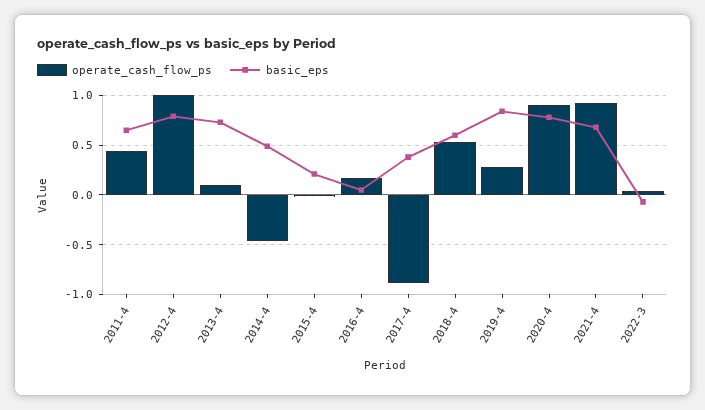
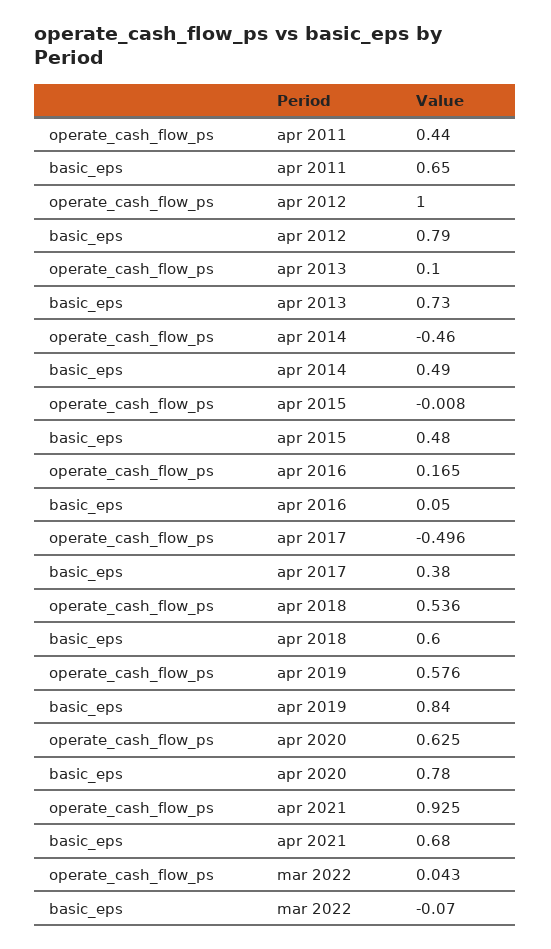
  {
    "operate_cash_flow_ps": {
      "2011-4": 0.44,
      "2012-4": 1,
      "2013-4": 0.1,
      "2014-4": -0.46,
      "2015-4": -0.008,
      "2016-4": 0.165,
-     "2017-4": -0.9,
+     "2017-4": -0.496,
      "2018-4": 0.536,
-     "2019-4": 0.3,
+     "2019-4": 0.576,
-     "2020-4": 0.9,
+     "2020-4": 0.625,
      "2021-4": 0.925,
      "2022-3": 0.043
    },
    "basic_eps": {
      "2011-4": 0.65,
      "2012-4": 0.79,
      "2013-4": 0.73,
      "2014-4": 0.49,
-     "2015-4": 0.2,
+     "2015-4": 0.48,
      "2016-4": 0.05,
      "2017-4": 0.38,
      "2018-4": 0.6,
      "2019-4": 0.84,
      "2020-4": 0.78,
      "2021-4": 0.68,
      "2022-3": -0.07
    }
  }

